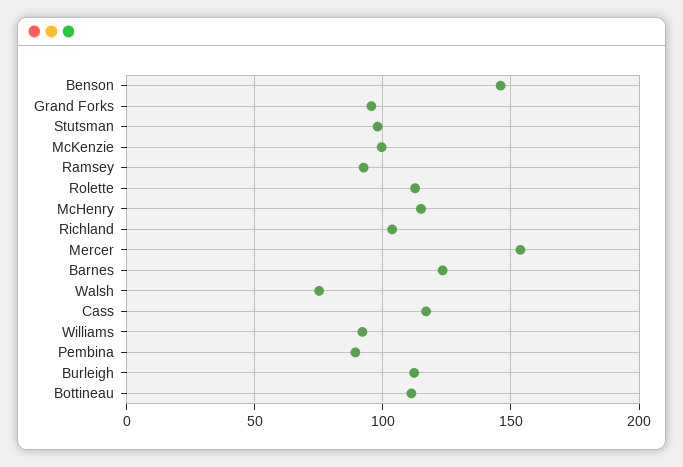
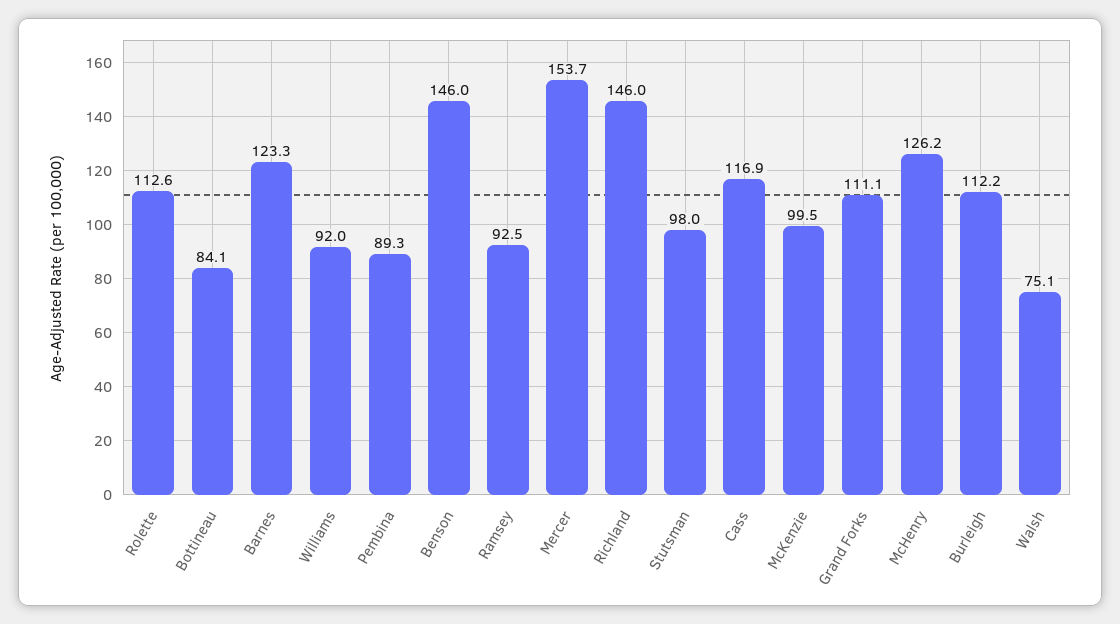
  {
    "Benson": 146,
-   "Grand Forks": 95,
+   "Grand Forks": 111.1,
    "Stutsman": 98,
    "McKenzie": 99.5,
    "Ramsey": 92.5,
    "Rolette": 112.6,
-   "McHenry": 115,
+   "McHenry": 126.2,
-   "Richland": 105,
+   "Richland": 146,
    "Mercer": 153.7,
    "Barnes": 123.3,
    "Walsh": 75.1,
    "Cass": 116.9,
    "Williams": 92,
    "Pembina": 89.3,
    "Burleigh": 112.2,
-   "Bottineau": 110
+   "Bottineau": 84.1
  }

